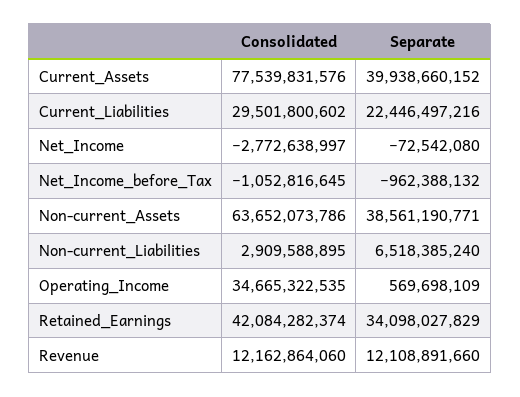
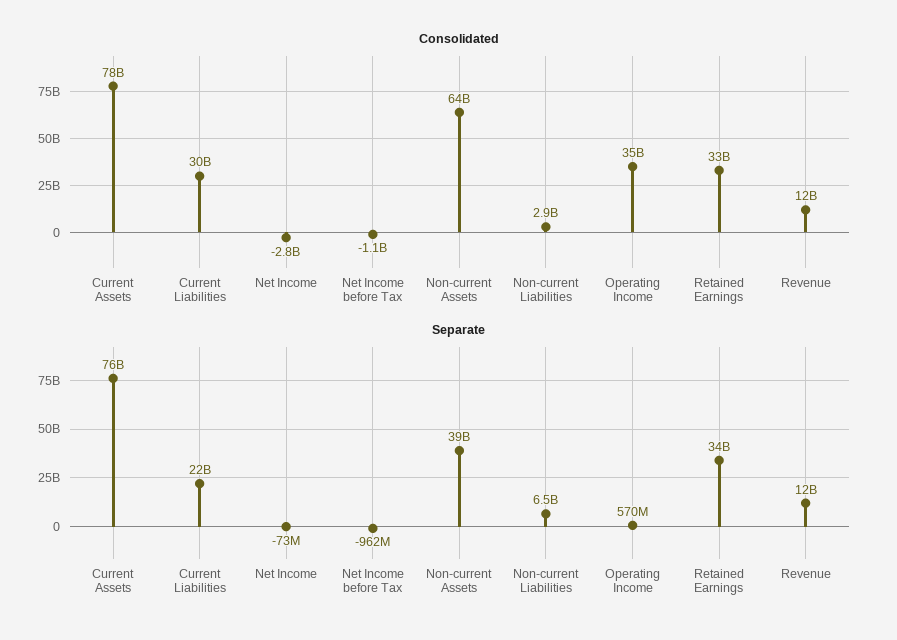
  {
    "Consolidated": {
      "Current_Assets": 77539831576,
      "Current_Liabilities": 29501800602,
      "Net_Income": -2772638997,
      "Net_Income_before_Tax": -1052816645,
      "Non-current_Assets": 63652073786,
      "Non-current_Liabilities": 2909588895,
      "Operating_Income": 34665322535,
-     "Retained_Earnings": 42084282374,
+     "Retained_Earnings": 33000000000,
      "Revenue": 12162864060
    },
    "Separate": {
-     "Current_Assets": 39938660152,
+     "Current_Assets": 76000000000,
      "Current_Liabilities": 22446497216,
      "Net_Income": -72542080,
      "Net_Income_before_Tax": -962388132,
      "Non-current_Assets": 38561190771,
      "Non-current_Liabilities": 6518385240,
      "Operating_Income": 569698109,
      "Retained_Earnings": 34098027829,
      "Revenue": 12108891660
    }
  }

